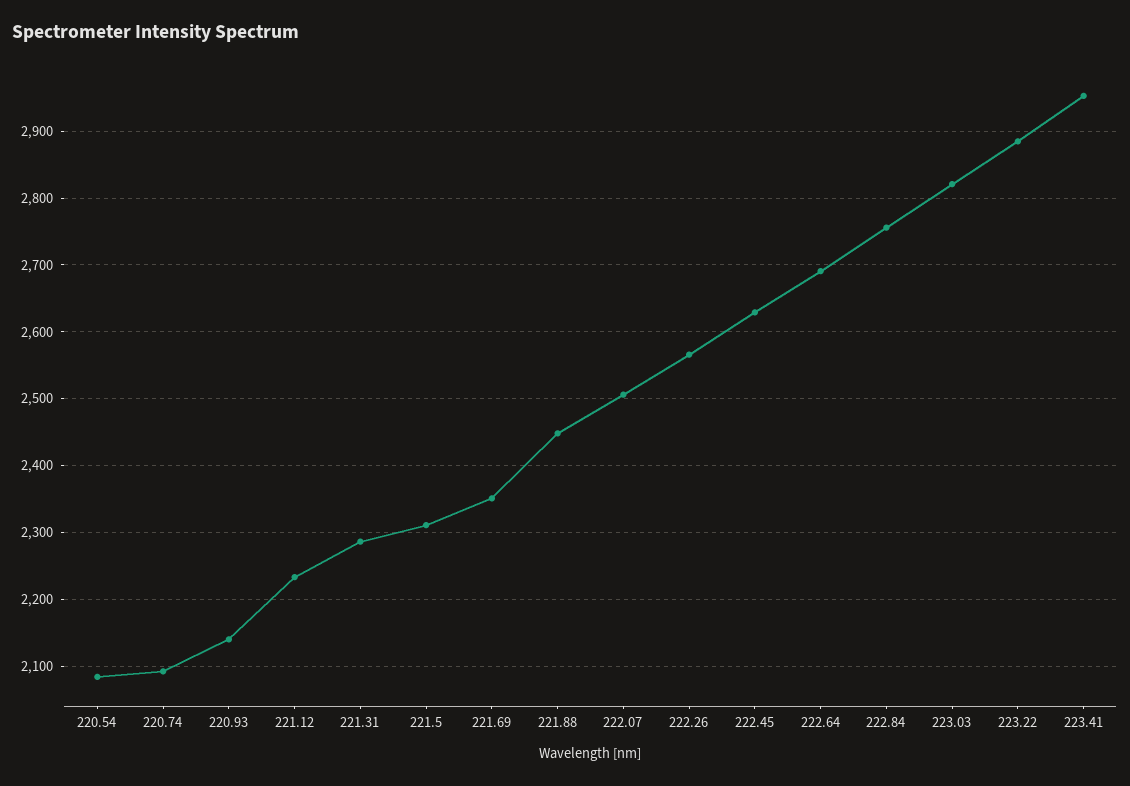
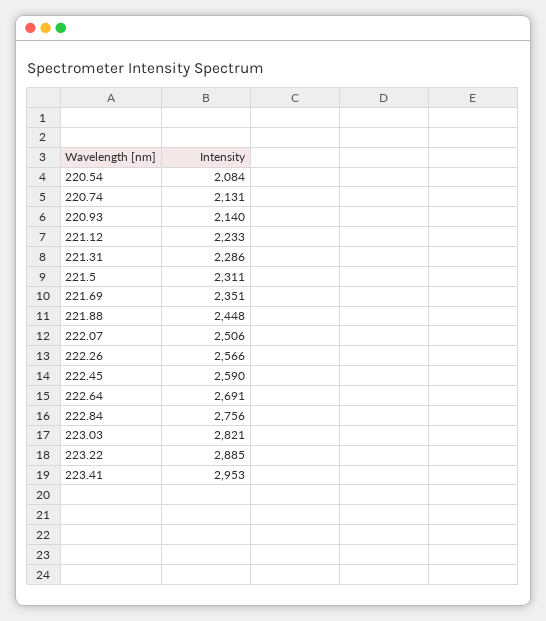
  {
    "220.54": 2084,
-   "220.74": 2090,
+   "220.74": 2131,
    "220.93": 2140,
    "221.12": 2233,
    "221.31": 2286,
    "221.5": 2311,
    "221.69": 2351,
    "221.88": 2448,
    "222.07": 2506,
    "222.26": 2566,
-   "222.45": 2630,
+   "222.45": 2590,
    "222.64": 2691,
    "222.84": 2756,
    "223.03": 2821,
    "223.22": 2885,
    "223.41": 2953
  }

